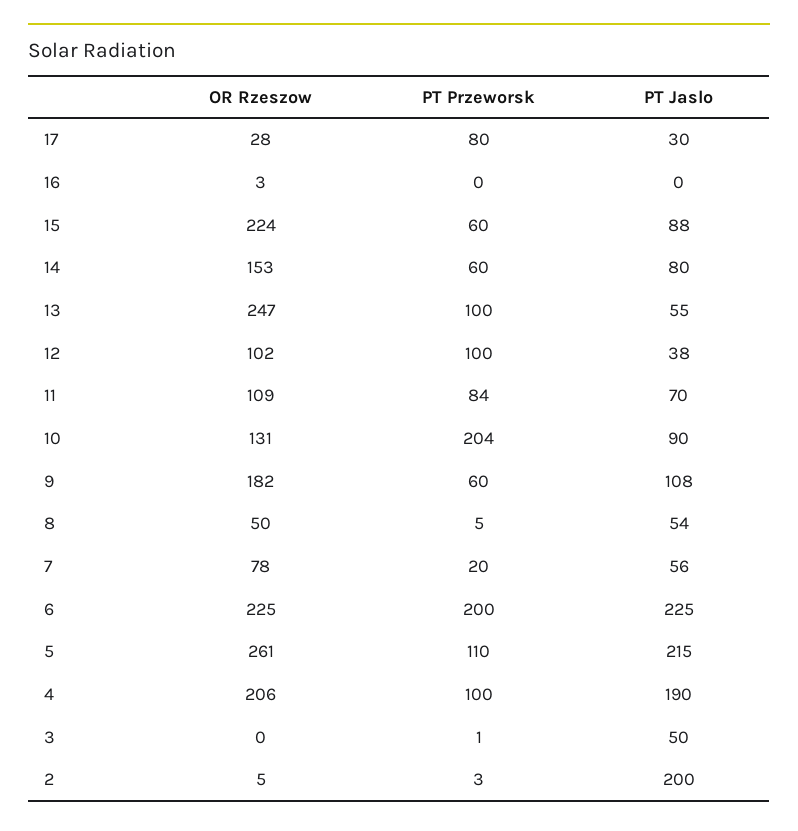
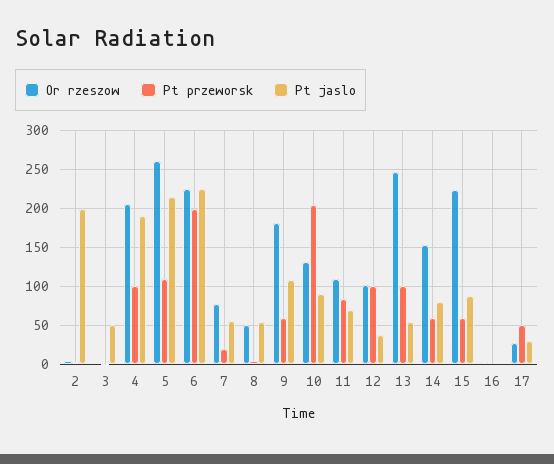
  {
    "OR Rzeszow": {
      "17": 28,
      "16": 3,
      "15": 224,
      "14": 153,
      "13": 247,
      "12": 102,
      "11": 109,
      "10": 131,
      "9": 182,
      "8": 50,
      "7": 78,
      "6": 225,
      "5": 261,
      "4": 206,
      "3": 0,
      "2": 5
    },
    "PT Przeworsk": {
-     "17": 80,
+     "17": 50,
      "16": 0,
      "15": 60,
      "14": 60,
      "13": 100,
      "12": 100,
      "11": 84,
      "10": 204,
      "9": 60,
      "8": 5,
      "7": 20,
      "6": 200,
      "5": 110,
      "4": 100,
      "3": 1,
      "2": 3
    },
    "PT Jaslo": {
      "17": 30,
      "16": 0,
      "15": 88,
      "14": 80,
      "13": 55,
      "12": 38,
      "11": 70,
      "10": 90,
      "9": 108,
      "8": 54,
      "7": 56,
      "6": 225,
      "5": 215,
      "4": 190,
      "3": 50,
      "2": 200
    }
  }

